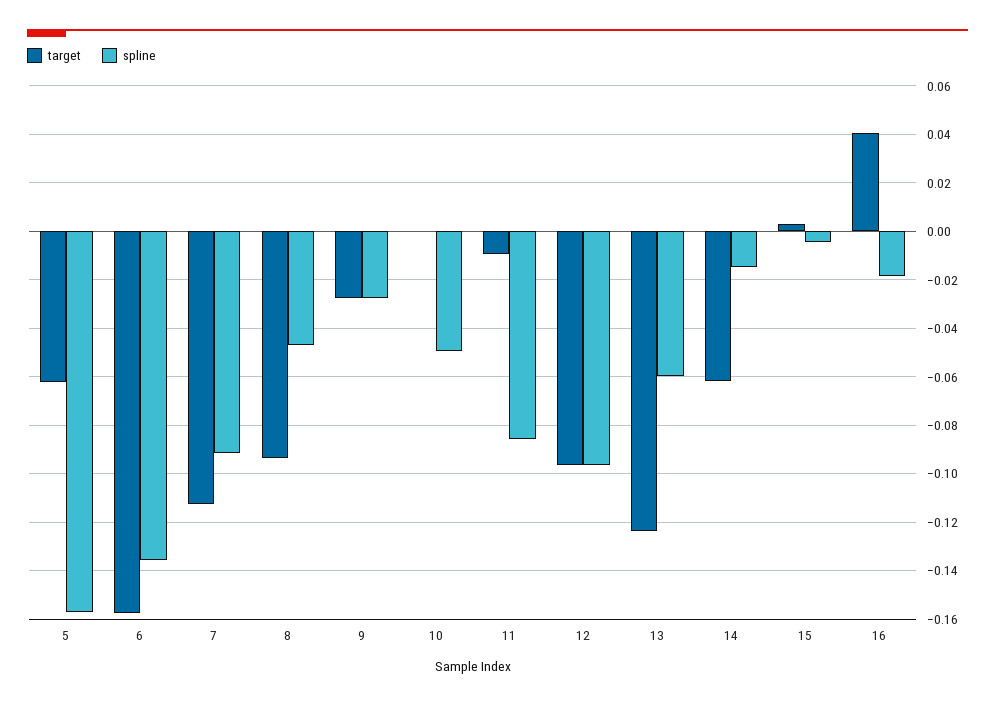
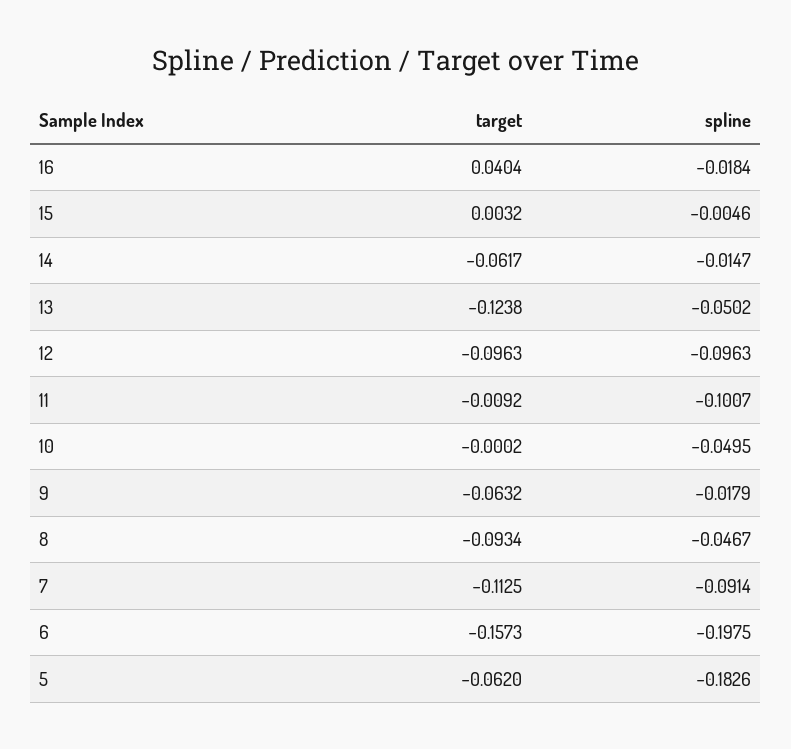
  {
    "target": {
      "5": -0.062,
      "6": -0.1573,
      "7": -0.1125,
      "8": -0.0934,
-     "9": -0.0275,
+     "9": -0.0632,
      "10": -0.0002,
      "11": -0.0092,
      "12": -0.0963,
      "13": -0.1238,
      "14": -0.0617,
      "15": 0.0032,
      "16": 0.0404
    },
    "spline": {
-     "5": -0.1575,
+     "5": -0.1826,
-     "6": -0.135,
+     "6": -0.1975,
      "7": -0.0914,
      "8": -0.0467,
-     "9": -0.0275,
+     "9": -0.0179,
      "10": -0.0495,
-     "11": -0.085,
+     "11": -0.1007,
      "12": -0.0963,
-     "13": -0.06,
+     "13": -0.0502,
      "14": -0.0147,
      "15": -0.0046,
      "16": -0.0184
    }
  }

